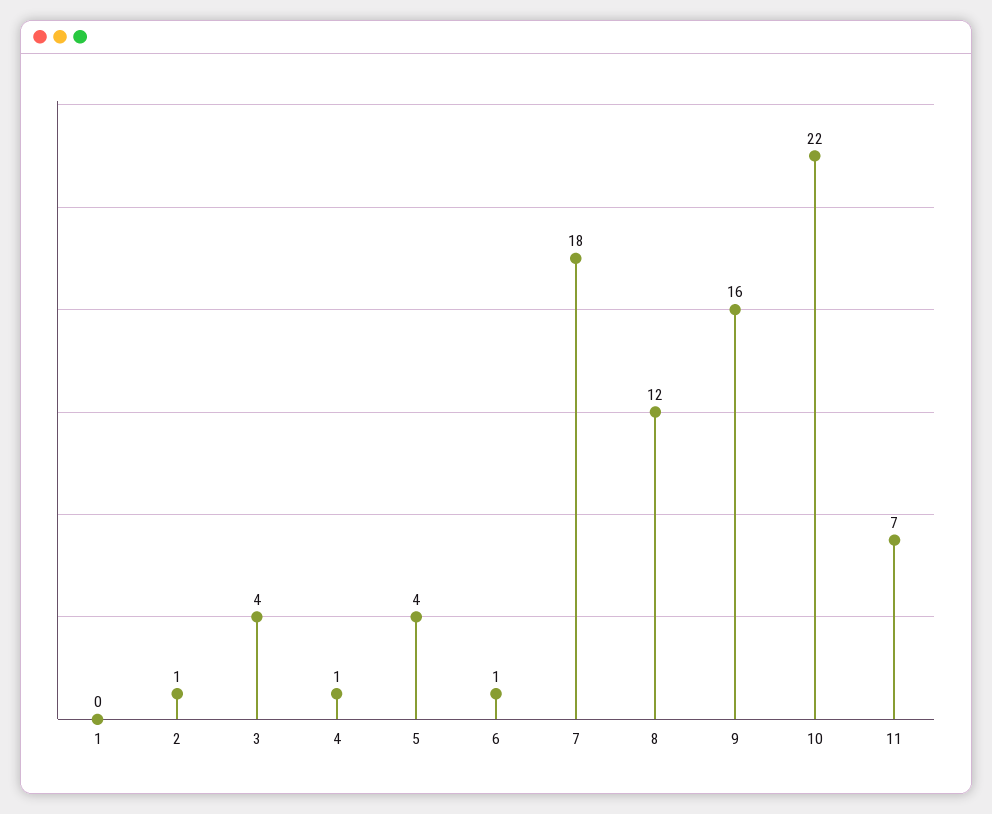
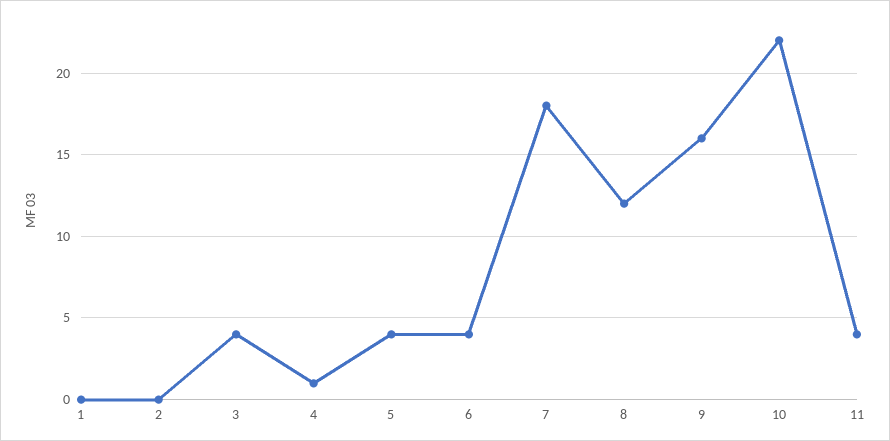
  {
    "1": 0,
-   "2": 1,
+   "2": 0,
    "3": 4,
    "4": 1,
    "5": 4,
-   "6": 1,
+   "6": 4,
    "7": 18,
    "8": 12,
    "9": 16,
    "10": 22,
-   "11": 7
+   "11": 4
  }

